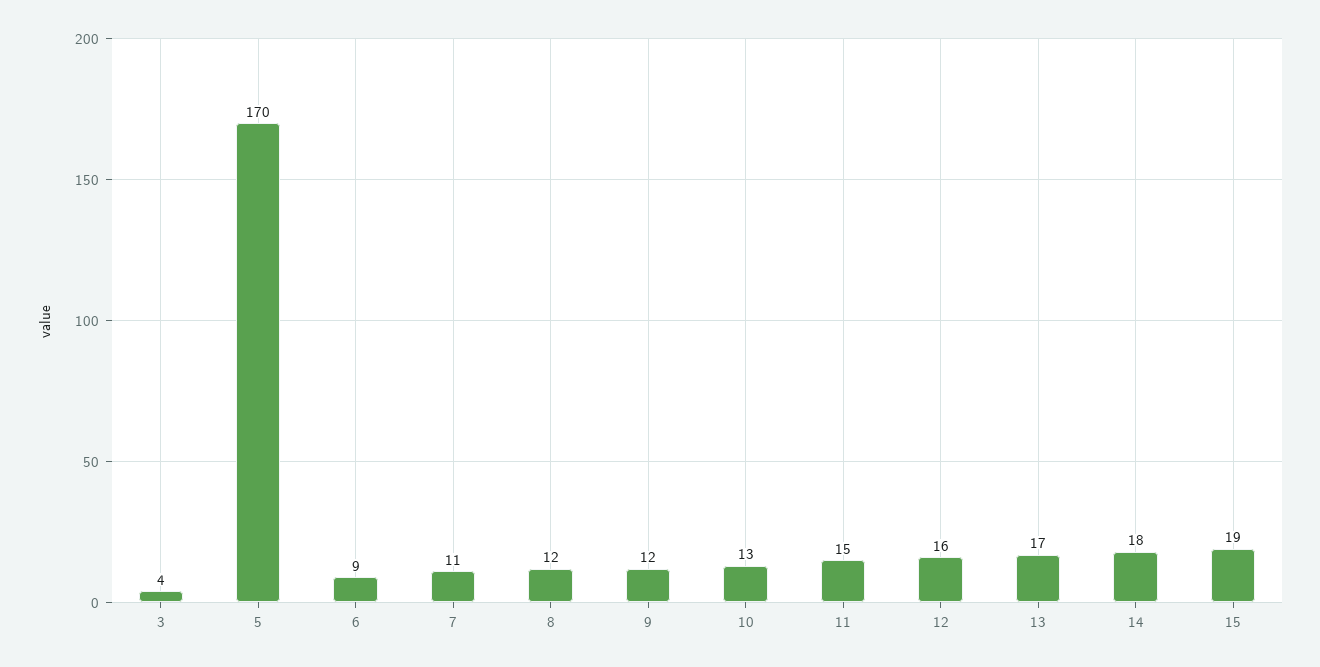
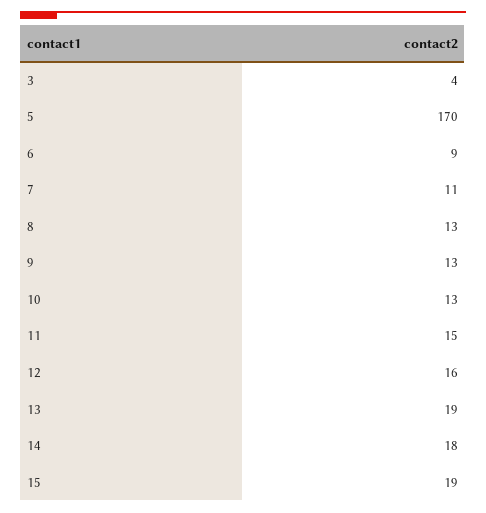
  {
    "3": 4,
    "5": 170,
    "6": 9,
    "7": 11,
-   "8": 12,
+   "8": 13,
-   "9": 12,
+   "9": 13,
    "10": 13,
    "11": 15,
    "12": 16,
-   "13": 17,
+   "13": 19,
    "14": 18,
    "15": 19
  }

